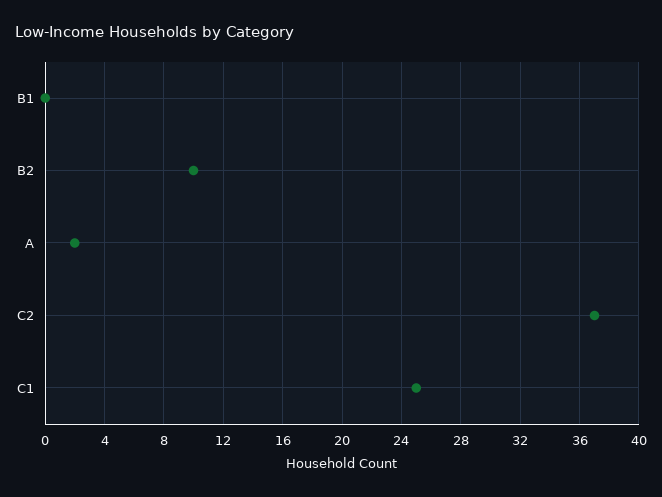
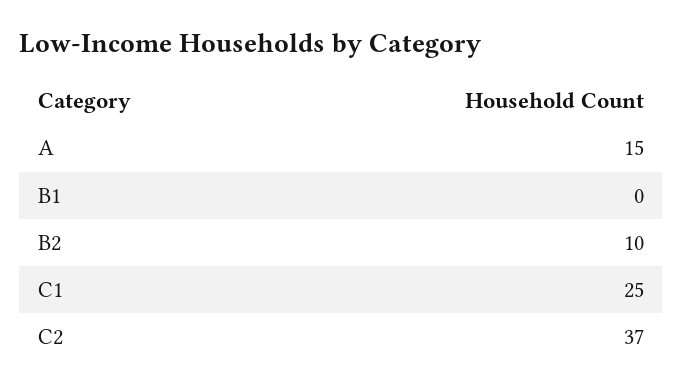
  {
    "B1": 0,
    "B2": 10,
-   "A": 2,
+   "A": 15,
    "C2": 37,
    "C1": 25
  }

